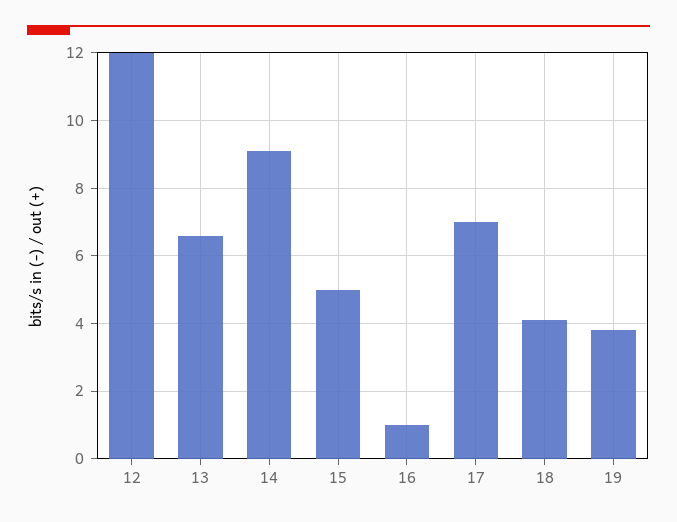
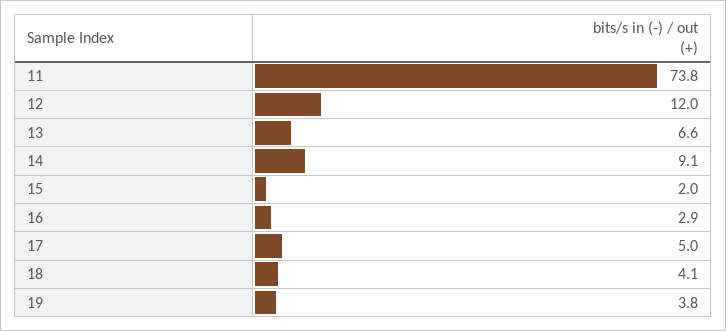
  {
    "12": 12,
    "13": 6.6,
    "14": 9.1,
-   "15": 5,
+   "15": 2,
-   "16": 1,
+   "16": 2.9,
-   "17": 7,
+   "17": 5,
    "18": 4.1,
-   "19": 3.8
+   "19": 3.8,
+   "11": 73.8
  }

